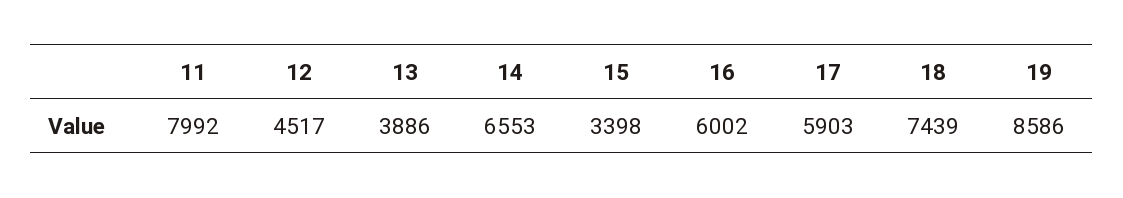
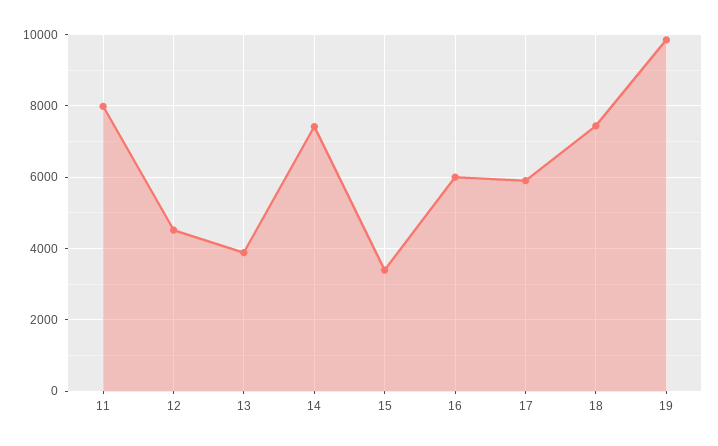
  {
    "11": 7992,
    "12": 4517,
    "13": 3886,
-   "14": 6553,
+   "14": 7400,
    "15": 3398,
    "16": 6002,
    "17": 5903,
    "18": 7439,
-   "19": 8586
+   "19": 9800
  }

